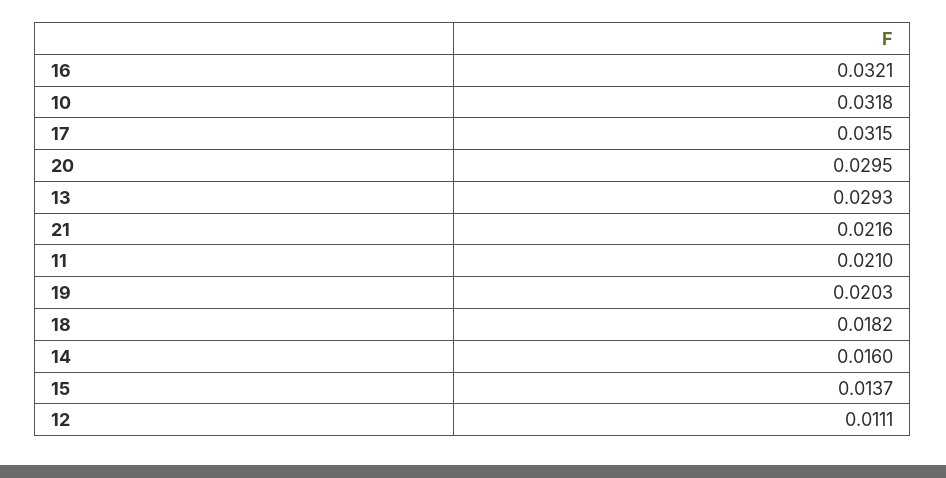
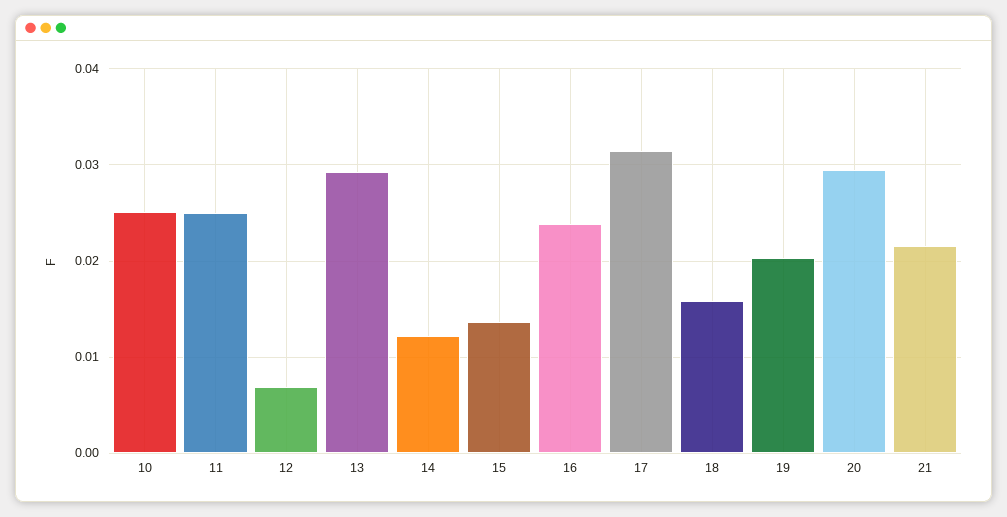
  {
-   "16": 0.0321,
+   "16": 0.024,
-   "10": 0.0318,
+   "10": 0.025,
    "17": 0.0315,
    "20": 0.0295,
    "13": 0.0293,
    "21": 0.0216,
-   "11": 0.021,
+   "11": 0.025,
    "19": 0.0203,
-   "18": 0.0182,
+   "18": 0.016,
-   "14": 0.016,
+   "14": 0.012,
    "15": 0.0137,
-   "12": 0.0111
+   "12": 0.007
  }

